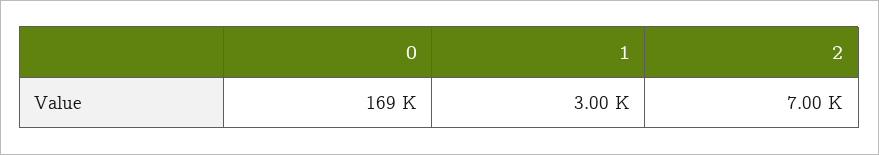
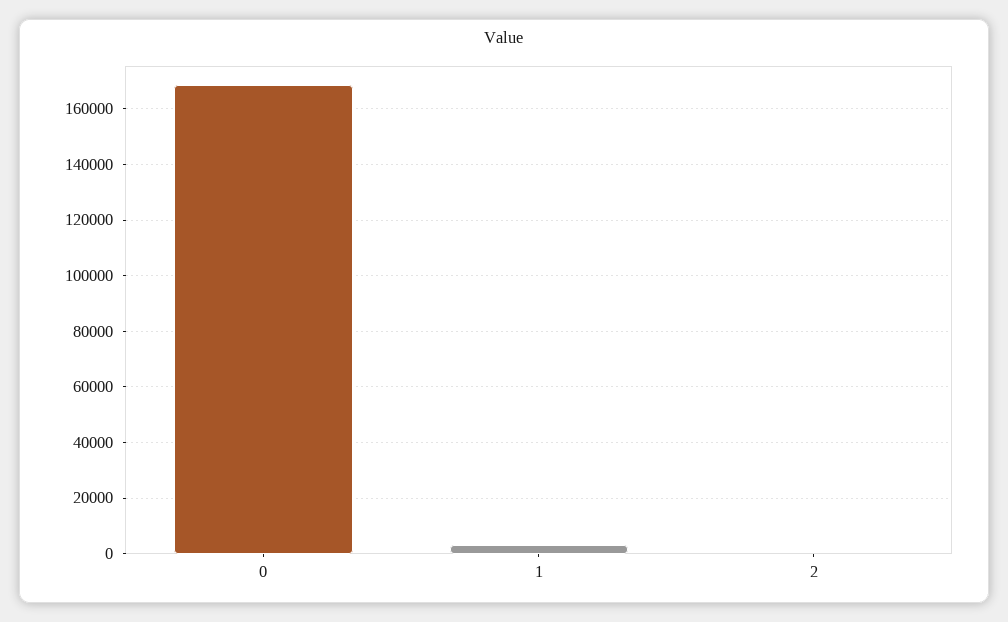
  {
    "0": 169000,
    "1": 3000,
-   "2": 7000
+   "2": 0
  }

